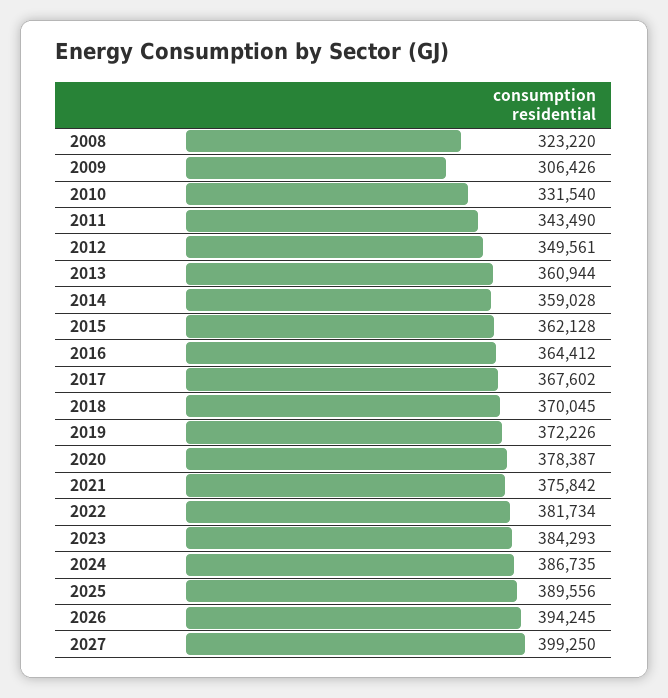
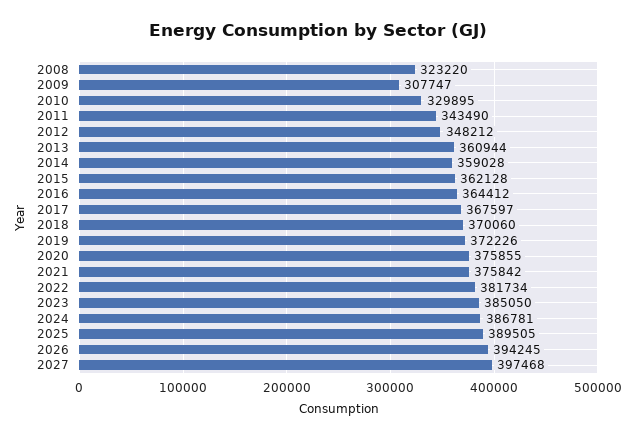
  {
    "2008": 323220,
-   "2009": 306426,
+   "2009": 307747,
-   "2010": 331540,
+   "2010": 329895,
    "2011": 343490,
-   "2012": 349561,
+   "2012": 348212,
    "2013": 360944,
    "2014": 359028,
    "2015": 362128,
    "2016": 364412,
-   "2017": 367602,
+   "2017": 367597,
-   "2018": 370045,
+   "2018": 370060,
    "2019": 372226,
-   "2020": 378387,
+   "2020": 375855,
    "2021": 375842,
    "2022": 381734,
-   "2023": 384293,
+   "2023": 385050,
-   "2024": 386735,
+   "2024": 386781,
-   "2025": 389556,
+   "2025": 389505,
    "2026": 394245,
-   "2027": 399250
+   "2027": 397468
  }

